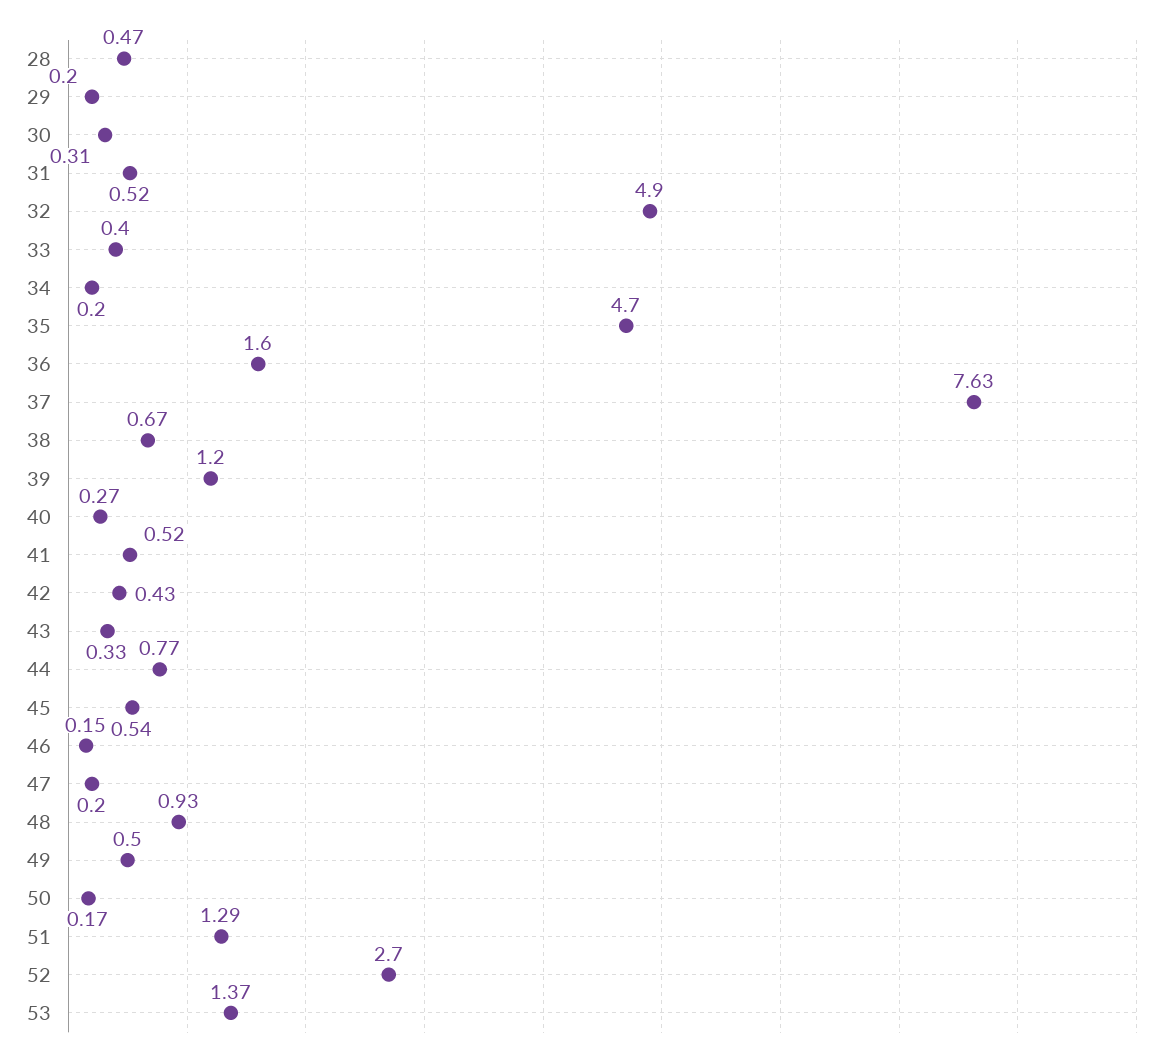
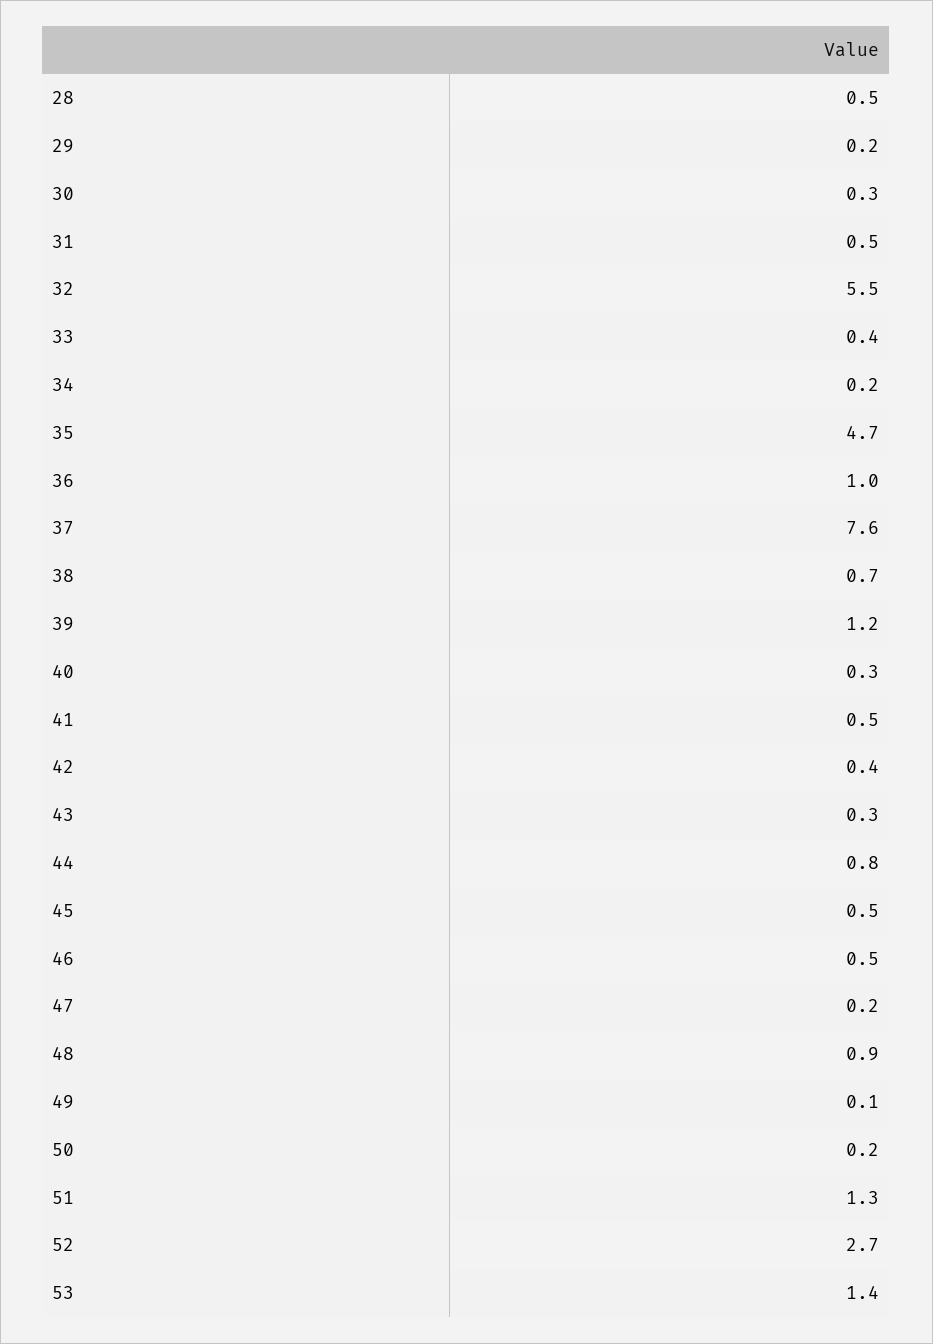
  {
    "28": 0.47,
    "29": 0.2,
    "30": 0.31,
    "31": 0.52,
-   "32": 4.9,
+   "32": 5.5,
    "33": 0.4,
    "34": 0.2,
    "35": 4.7,
-   "36": 1.6,
+   "36": 1,
    "37": 7.63,
    "38": 0.67,
    "39": 1.2,
    "40": 0.27,
    "41": 0.52,
    "42": 0.43,
    "43": 0.33,
    "44": 0.77,
    "45": 0.54,
-   "46": 0.15,
+   "46": 0.5,
    "47": 0.2,
    "48": 0.93,
-   "49": 0.5,
+   "49": 0.1,
    "50": 0.17,
    "51": 1.29,
    "52": 2.7,
    "53": 1.37
  }

